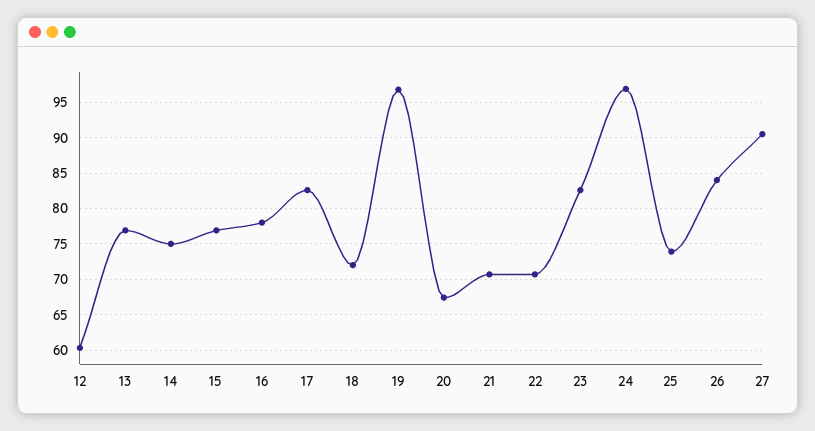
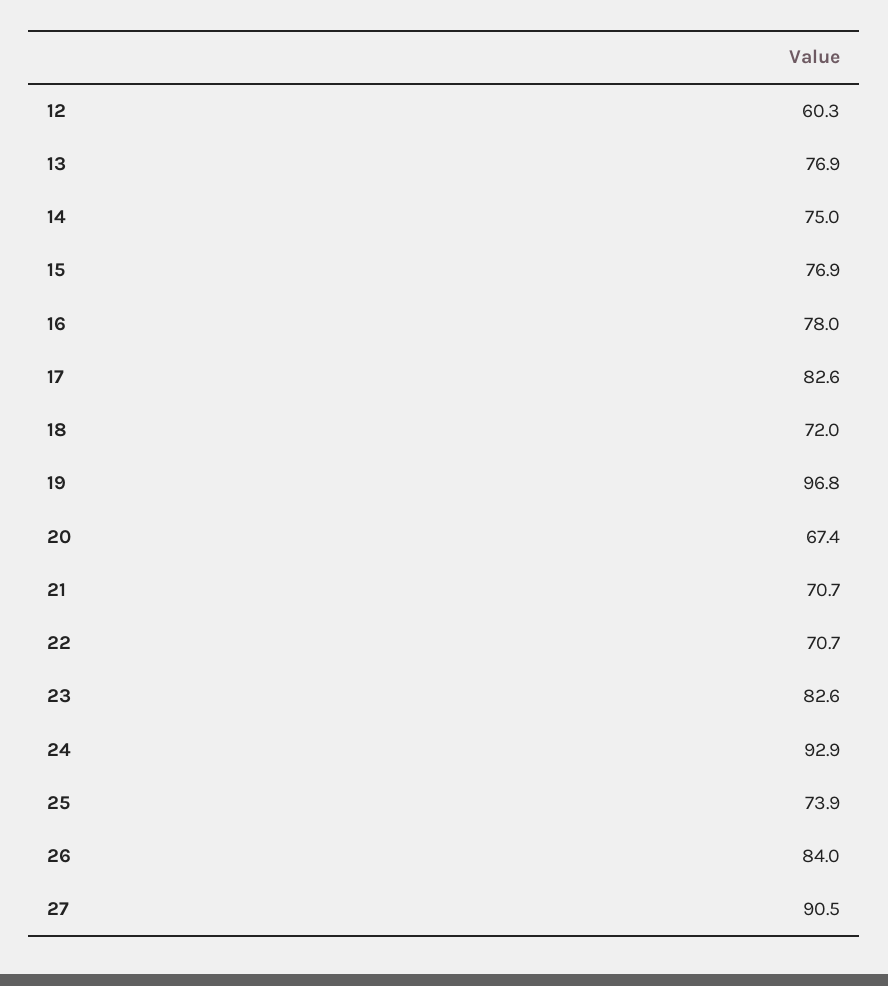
  {
    "12": 60.3,
    "13": 76.9,
    "14": 75,
    "15": 76.9,
    "16": 78,
    "17": 82.6,
    "18": 72,
    "19": 96.8,
    "20": 67.4,
    "21": 70.7,
    "22": 70.7,
    "23": 82.6,
-   "24": 97,
+   "24": 92.9,
    "25": 73.9,
    "26": 84,
    "27": 90.5
  }

